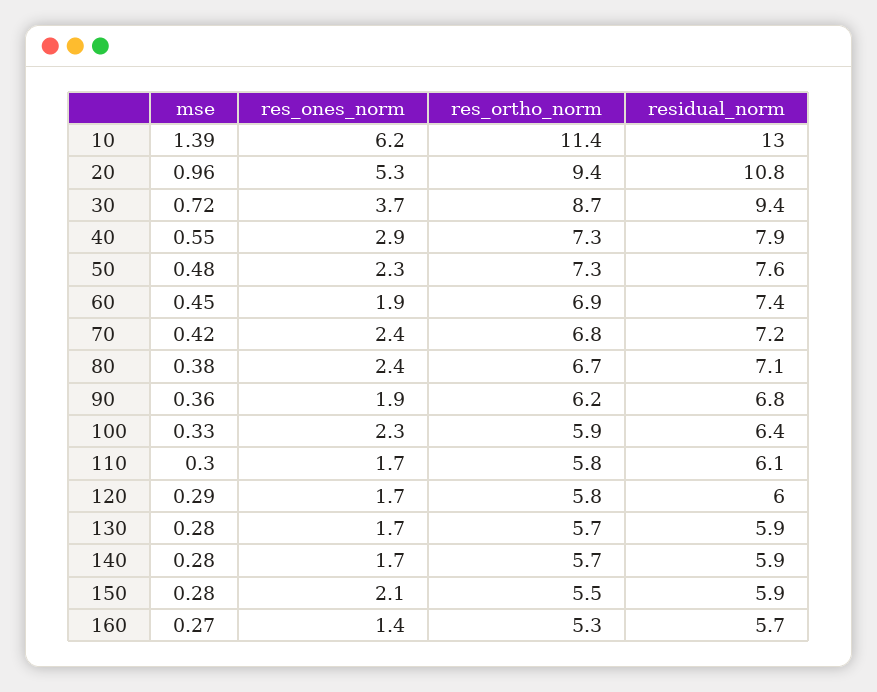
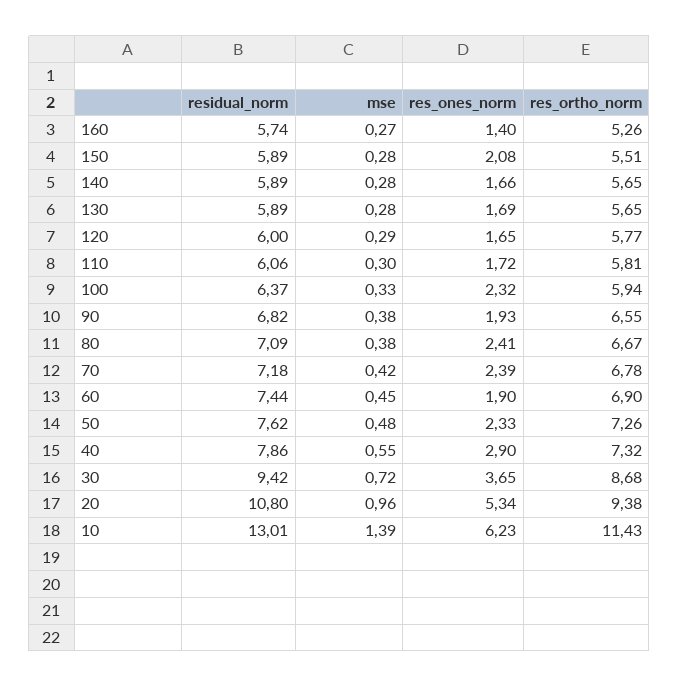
  {
    "mse": {
      "10": 1.39,
      "20": 0.96,
      "30": 0.72,
      "40": 0.55,
      "50": 0.48,
      "60": 0.45,
      "70": 0.42,
      "80": 0.38,
-     "90": 0.36,
+     "90": 0.38,
      "100": 0.33,
      "110": 0.3,
      "120": 0.29,
      "130": 0.28,
      "140": 0.28,
      "150": 0.28,
      "160": 0.27
    },
    "res_ones_norm": {
      "10": 6.23,
      "20": 5.34,
      "30": 3.65,
      "40": 2.9,
      "50": 2.33,
      "60": 1.9,
      "70": 2.39,
      "80": 2.41,
      "90": 1.93,
      "100": 2.32,
      "110": 1.72,
      "120": 1.65,
      "130": 1.69,
      "140": 1.66,
      "150": 2.08,
      "160": 1.4
    },
    "res_ortho_norm": {
      "10": 11.43,
      "20": 9.38,
      "30": 8.68,
      "40": 7.32,
      "50": 7.26,
      "60": 6.9,
      "70": 6.78,
      "80": 6.67,
-     "90": 6.2,
+     "90": 6.55,
      "100": 5.94,
      "110": 5.81,
      "120": 5.77,
      "130": 5.65,
      "140": 5.65,
      "150": 5.51,
      "160": 5.26
    },
    "residual_norm": {
      "10": 13.01,
      "20": 10.8,
      "30": 9.42,
      "40": 7.86,
      "50": 7.62,
      "60": 7.44,
      "70": 7.18,
      "80": 7.09,
      "90": 6.82,
      "100": 6.37,
      "110": 6.06,
      "120": 6,
      "130": 5.89,
      "140": 5.89,
      "150": 5.89,
      "160": 5.74
    }
  }

